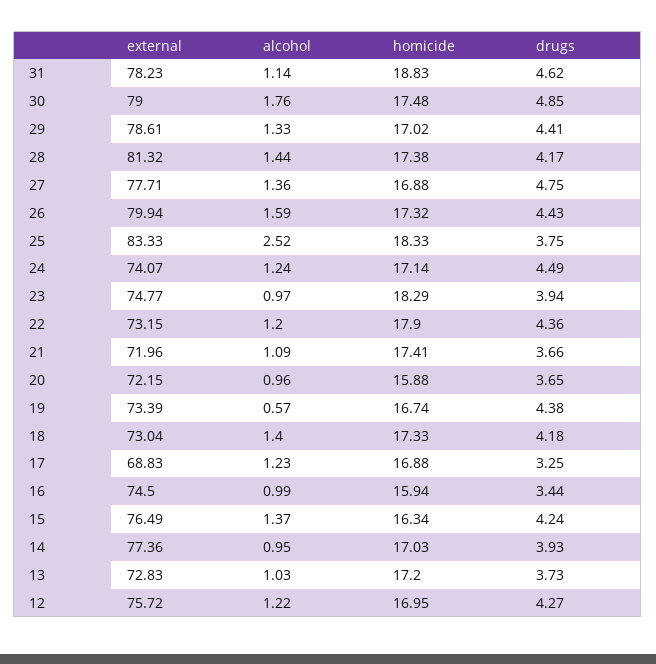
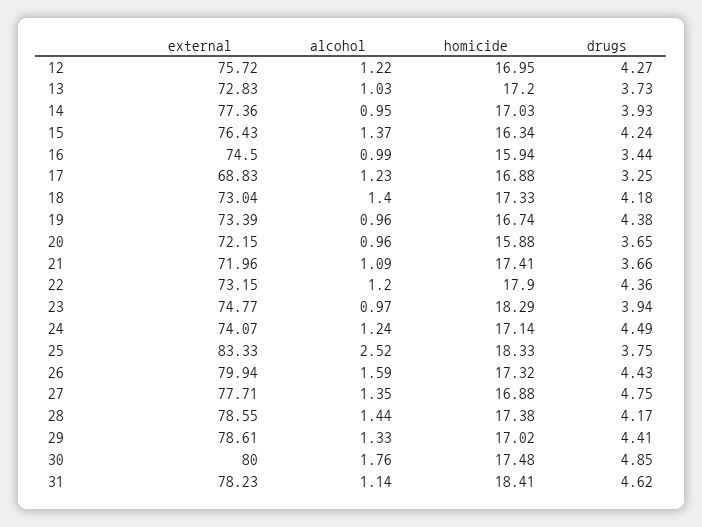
  {
    "external": {
      "31": 78.23,
-     "30": 79,
+     "30": 80,
      "29": 78.61,
-     "28": 81.32,
+     "28": 78.55,
      "27": 77.71,
      "26": 79.94,
      "25": 83.33,
      "24": 74.07,
      "23": 74.77,
      "22": 73.15,
      "21": 71.96,
      "20": 72.15,
      "19": 73.39,
      "18": 73.04,
      "17": 68.83,
      "16": 74.5,
-     "15": 76.49,
+     "15": 76.43,
      "14": 77.36,
      "13": 72.83,
      "12": 75.72
    },
    "alcohol": {
      "31": 1.14,
      "30": 1.76,
      "29": 1.33,
      "28": 1.44,
-     "27": 1.36,
+     "27": 1.35,
      "26": 1.59,
      "25": 2.52,
      "24": 1.24,
      "23": 0.97,
      "22": 1.2,
      "21": 1.09,
      "20": 0.96,
-     "19": 0.57,
+     "19": 0.96,
      "18": 1.4,
      "17": 1.23,
      "16": 0.99,
      "15": 1.37,
      "14": 0.95,
      "13": 1.03,
      "12": 1.22
    },
    "homicide": {
-     "31": 18.83,
+     "31": 18.41,
      "30": 17.48,
      "29": 17.02,
      "28": 17.38,
      "27": 16.88,
      "26": 17.32,
      "25": 18.33,
      "24": 17.14,
      "23": 18.29,
      "22": 17.9,
      "21": 17.41,
      "20": 15.88,
      "19": 16.74,
      "18": 17.33,
      "17": 16.88,
      "16": 15.94,
      "15": 16.34,
      "14": 17.03,
      "13": 17.2,
      "12": 16.95
    },
    "drugs": {
      "31": 4.62,
      "30": 4.85,
      "29": 4.41,
      "28": 4.17,
      "27": 4.75,
      "26": 4.43,
      "25": 3.75,
      "24": 4.49,
      "23": 3.94,
      "22": 4.36,
      "21": 3.66,
      "20": 3.65,
      "19": 4.38,
      "18": 4.18,
      "17": 3.25,
      "16": 3.44,
      "15": 4.24,
      "14": 3.93,
      "13": 3.73,
      "12": 4.27
    }
  }

